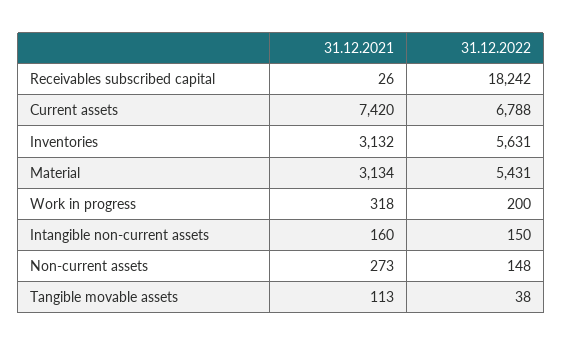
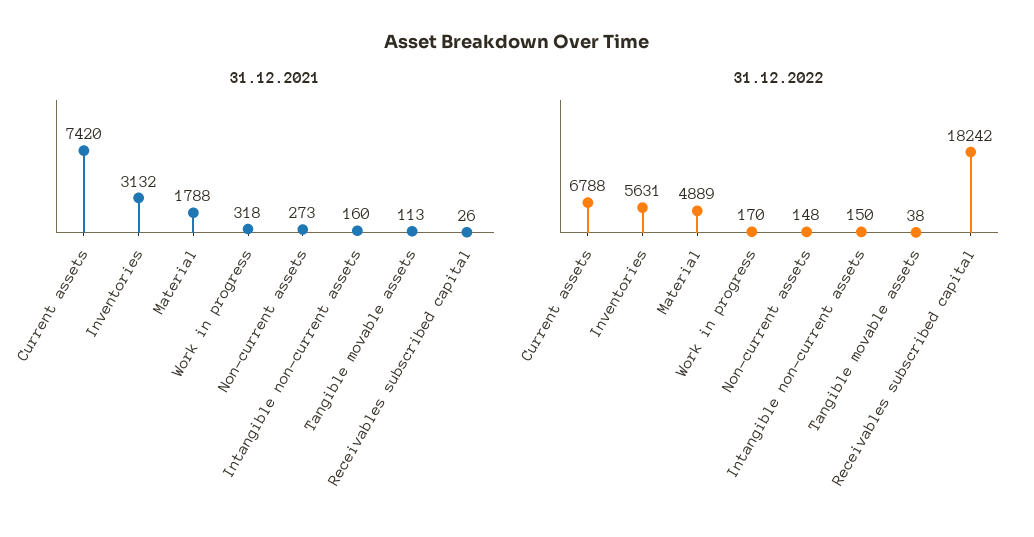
  {
    "31.12.2021": {
      "Receivables subscribed capital": 26,
      "Current assets": 7420,
      "Inventories": 3132,
-     "Material": 3134,
+     "Material": 1788,
      "Work in progress": 318,
      "Intangible non-current assets": 160,
      "Non-current assets": 273,
      "Tangible movable assets": 113
    },
    "31.12.2022": {
      "Receivables subscribed capital": 18242,
      "Current assets": 6788,
      "Inventories": 5631,
-     "Material": 5431,
+     "Material": 4889,
-     "Work in progress": 200,
+     "Work in progress": 170,
      "Intangible non-current assets": 150,
      "Non-current assets": 148,
      "Tangible movable assets": 38
    }
  }

